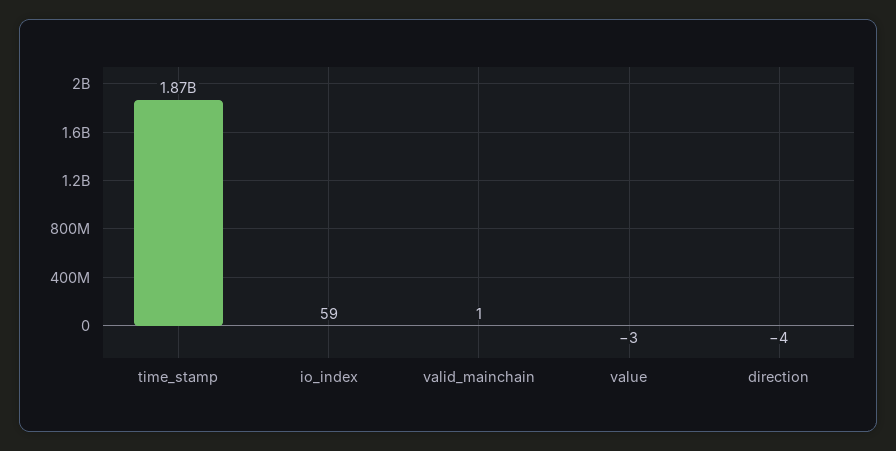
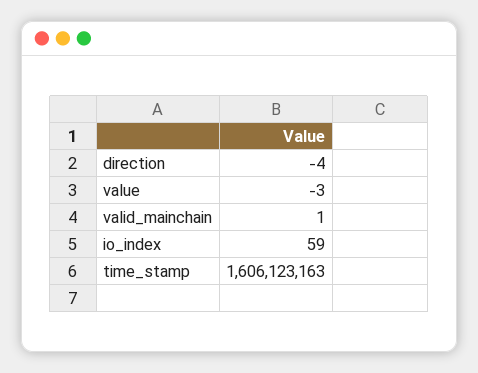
  {
-   "time_stamp": 1870000000,
+   "time_stamp": 1606123163,
    "io_index": 59,
    "valid_mainchain": 1,
    "value": -3,
    "direction": -4
  }

